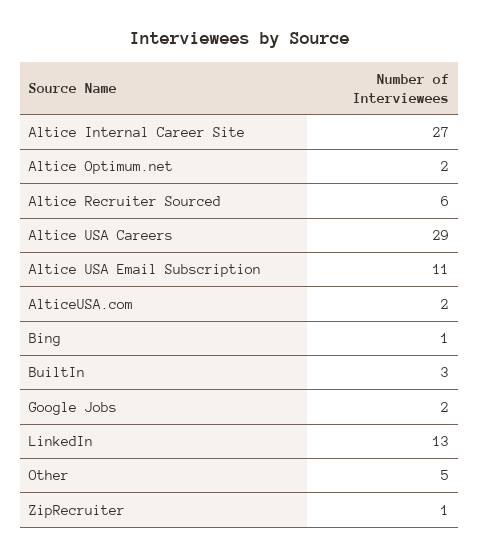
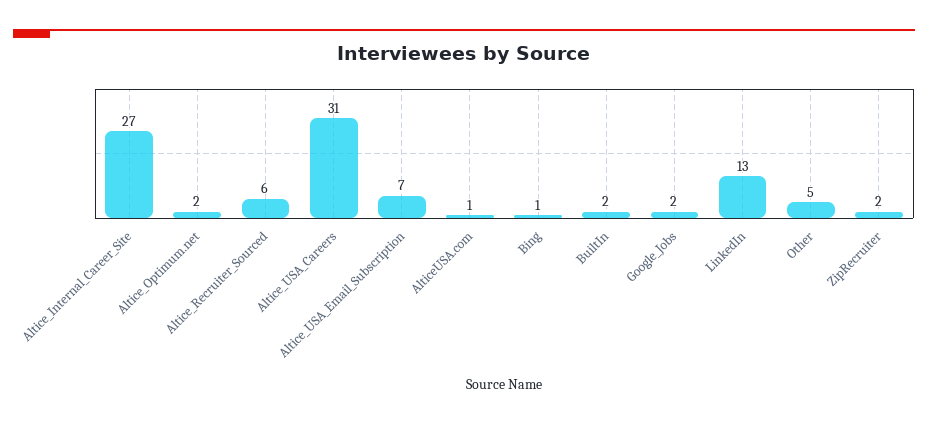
  {
    "Altice Internal Career Site": 27,
    "Altice Optimum.net": 2,
    "Altice Recruiter Sourced": 6,
-   "Altice USA Careers": 29,
+   "Altice USA Careers": 31,
-   "Altice USA Email Subscription": 11,
+   "Altice USA Email Subscription": 7,
-   "AlticeUSA.com": 2,
+   "AlticeUSA.com": 1,
    "Bing": 1,
-   "BuiltIn": 3,
+   "BuiltIn": 2,
    "Google Jobs": 2,
    "LinkedIn": 13,
    "Other": 5,
-   "ZipRecruiter": 1
+   "ZipRecruiter": 2
  }

